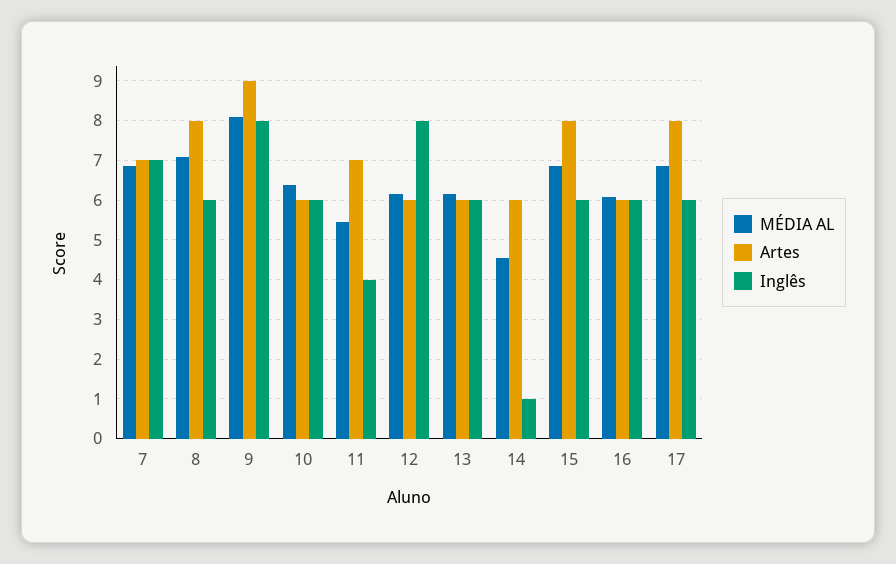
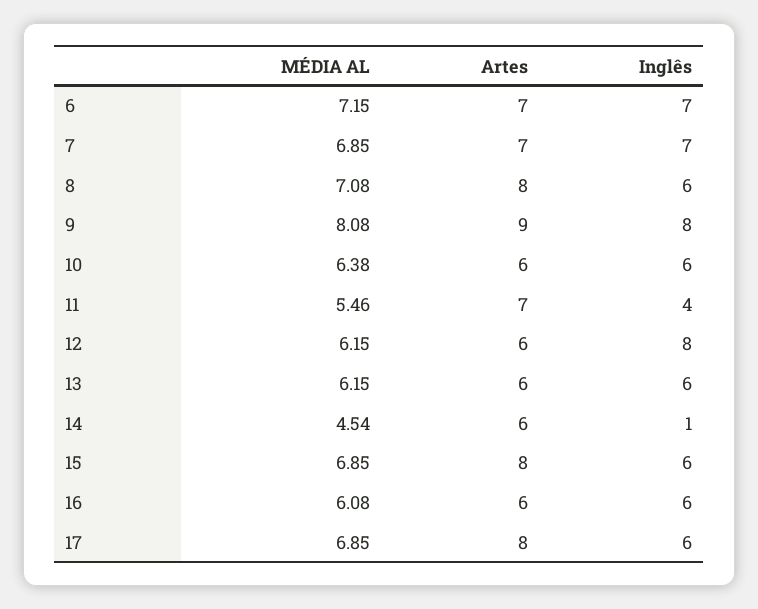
  {
    "MÉDIA AL": {
      "7": 6.85,
      "8": 7.08,
      "9": 8.08,
      "10": 6.38,
      "11": 5.46,
      "12": 6.15,
      "13": 6.15,
      "14": 4.54,
      "15": 6.85,
      "16": 6.08,
-     "17": 6.85
+     "17": 6.85,
+     "6": 7.15
    },
    "Artes": {
      "7": 7,
      "8": 8,
      "9": 9,
      "10": 6,
      "11": 7,
      "12": 6,
      "13": 6,
      "14": 6,
      "15": 8,
      "16": 6,
-     "17": 8
+     "17": 8,
+     "6": 7
    },
    "Inglês": {
      "7": 7,
      "8": 6,
      "9": 8,
      "10": 6,
      "11": 4,
      "12": 8,
      "13": 6,
      "14": 1,
      "15": 6,
      "16": 6,
-     "17": 6
+     "17": 6,
+     "6": 7
    }
  }

